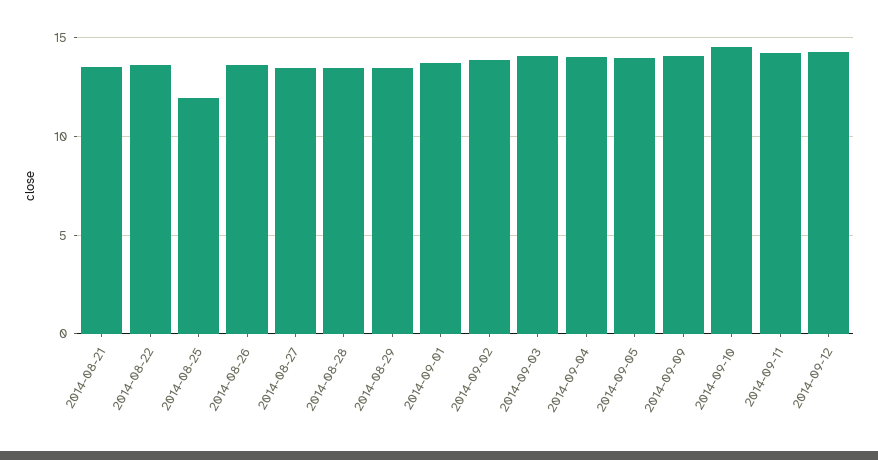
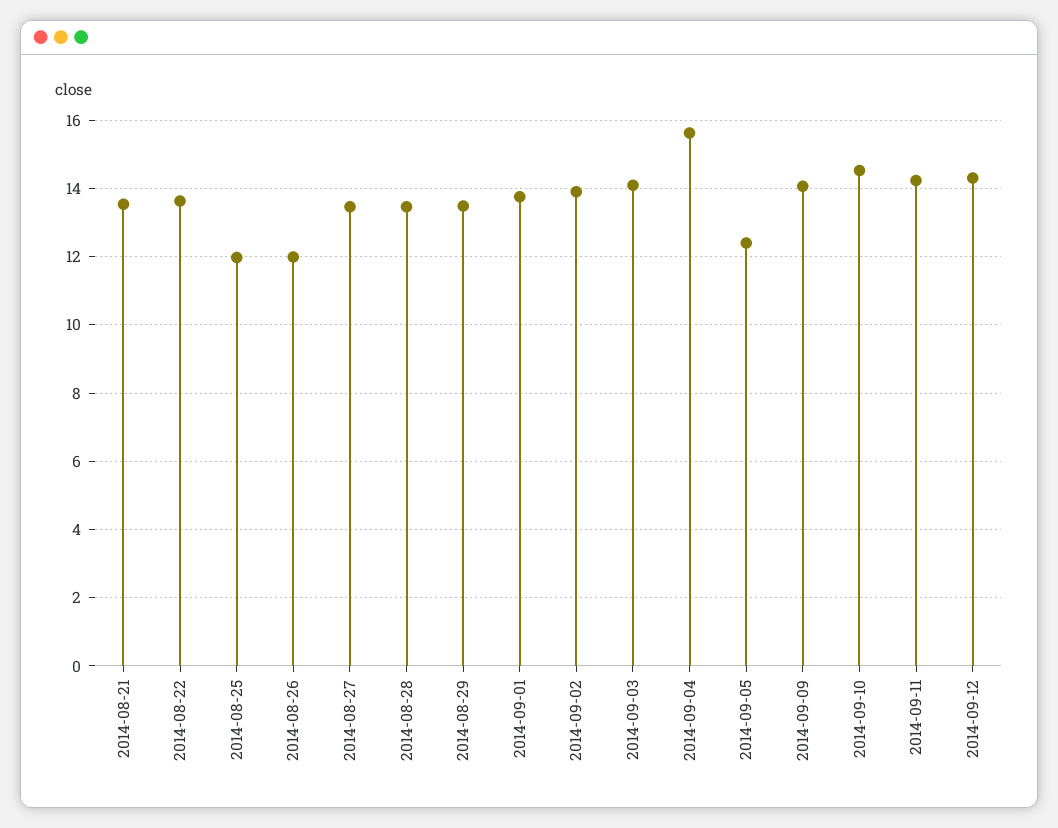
  {
    "2014-08-21": 13.6,
    "2014-08-22": 13.6,
    "2014-08-25": 12,
-   "2014-08-26": 13.5,
+   "2014-08-26": 12,
    "2014-08-27": 13.4,
    "2014-08-28": 13.4,
    "2014-08-29": 13.4,
    "2014-09-01": 13.8,
    "2014-09-02": 14,
    "2014-09-03": 14,
-   "2014-09-04": 14,
+   "2014-09-04": 15.6,
-   "2014-09-05": 14,
+   "2014-09-05": 12.4,
    "2014-09-09": 14,
    "2014-09-10": 14.6,
    "2014-09-11": 14.2,
    "2014-09-12": 14.4
  }

